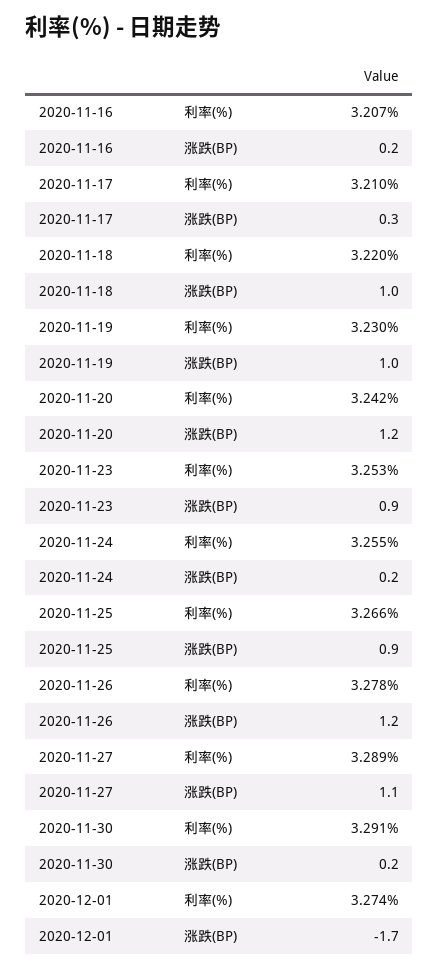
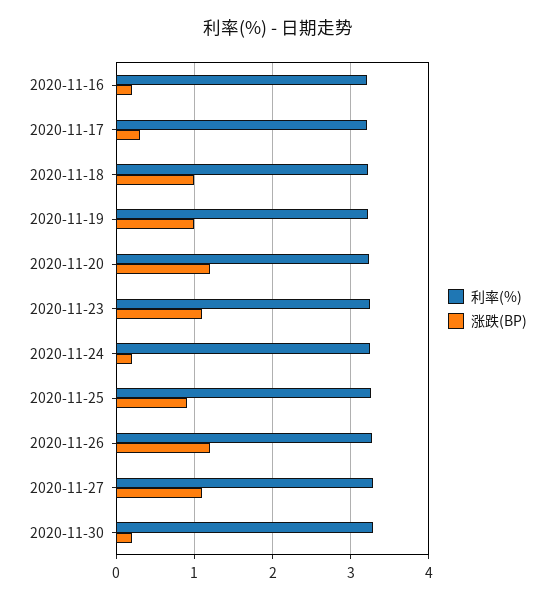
  {
    "利率(%)": {
      "2020-11-16": 3.207,
      "2020-11-17": 3.21,
      "2020-11-18": 3.22,
      "2020-11-19": 3.23,
      "2020-11-20": 3.242,
      "2020-11-23": 3.253,
      "2020-11-24": 3.255,
      "2020-11-25": 3.266,
      "2020-11-26": 3.278,
      "2020-11-27": 3.289,
-     "2020-11-30": 3.291,
+     "2020-11-30": 3.291
-     "2020-12-01": 3.274
    },
    "涨跌(BP)": {
      "2020-11-16": 0.2,
      "2020-11-17": 0.3,
      "2020-11-18": 1,
      "2020-11-19": 1,
      "2020-11-20": 1.2,
-     "2020-11-23": 0.9,
+     "2020-11-23": 1.1,
      "2020-11-24": 0.2,
      "2020-11-25": 0.9,
      "2020-11-26": 1.2,
      "2020-11-27": 1.1,
-     "2020-11-30": 0.2,
+     "2020-11-30": 0.2
-     "2020-12-01": -1.7
    }
  }

